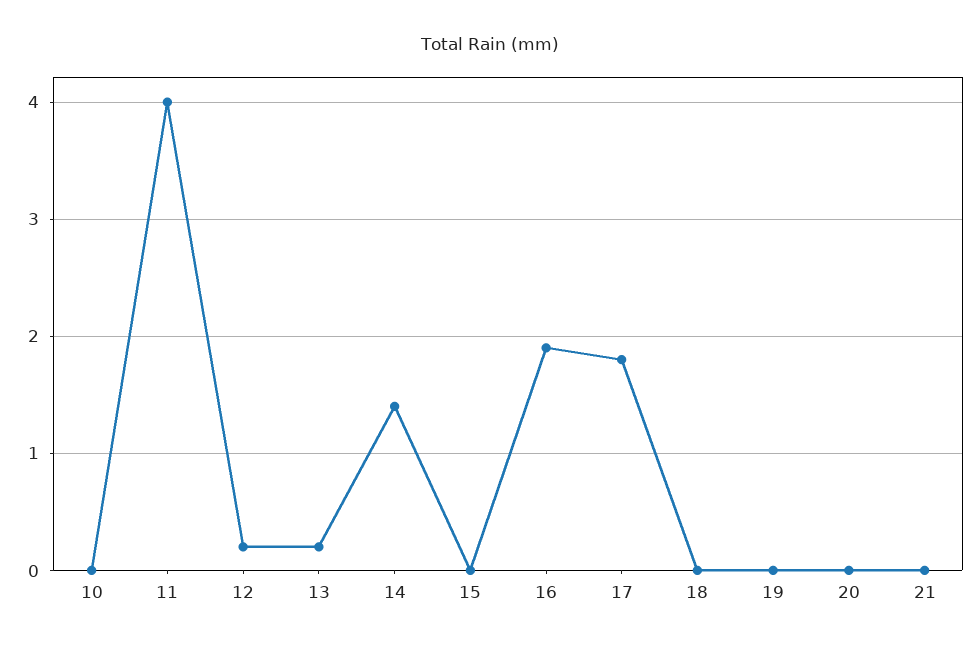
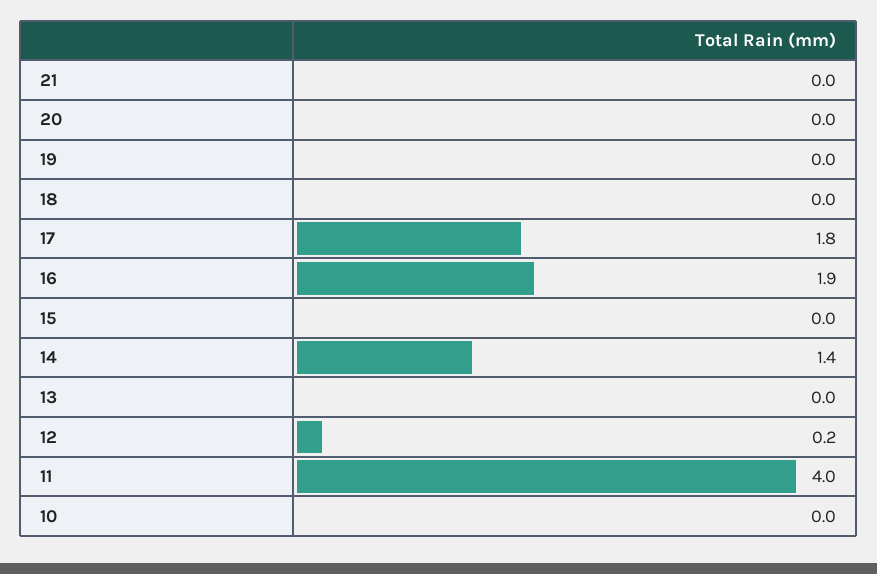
  {
    "10": 0,
    "11": 4,
    "12": 0.2,
-   "13": 0.2,
+   "13": 0,
    "14": 1.4,
    "15": 0,
    "16": 1.9,
    "17": 1.8,
    "18": 0,
    "19": 0,
    "20": 0,
    "21": 0
  }

